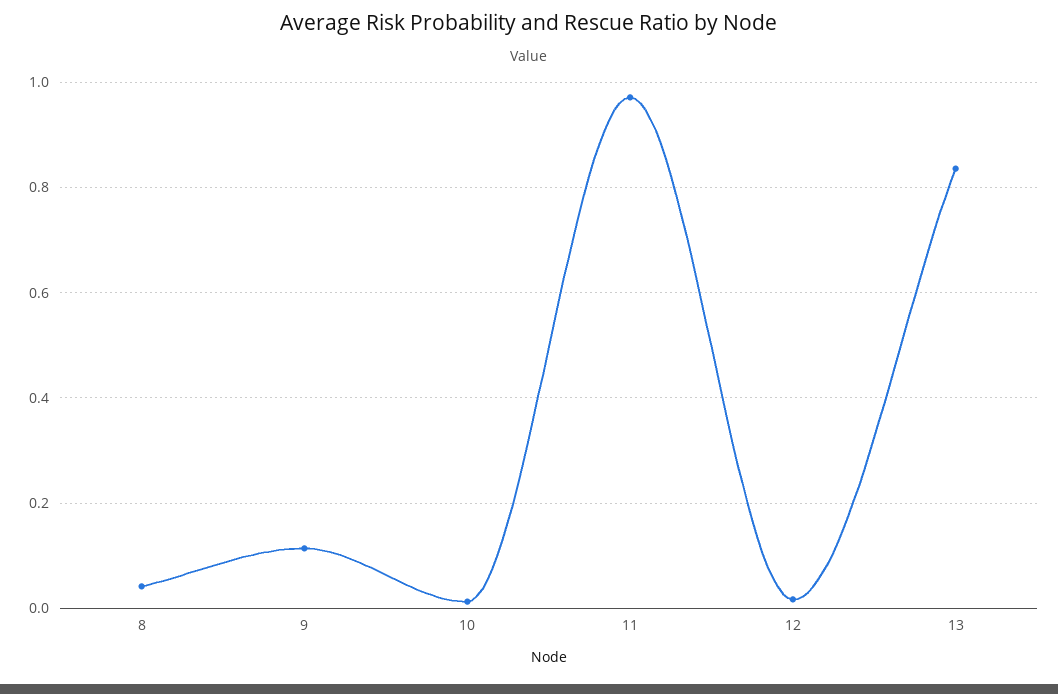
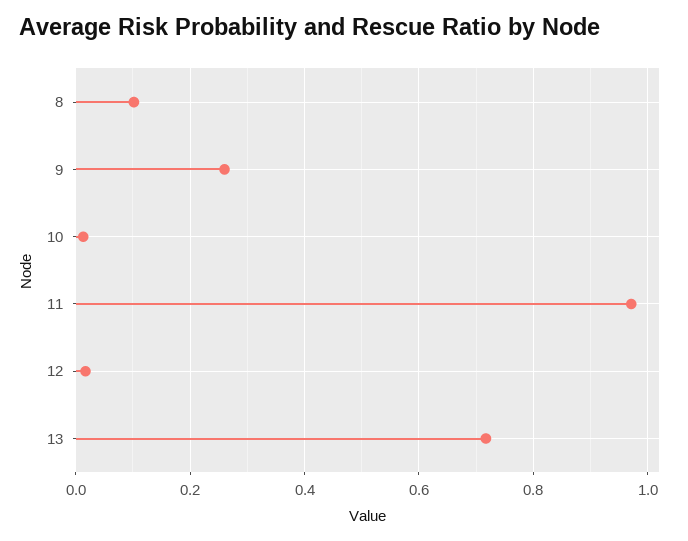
  {
-   "8": 0.04,
+   "8": 0.1,
-   "9": 0.12,
+   "9": 0.26,
    "10": 0.02,
    "11": 0.98,
    "12": 0.02,
-   "13": 0.84
+   "13": 0.72
  }

